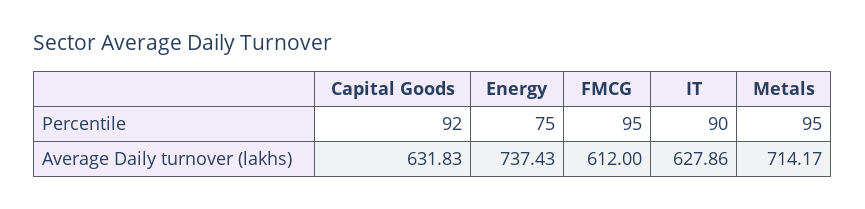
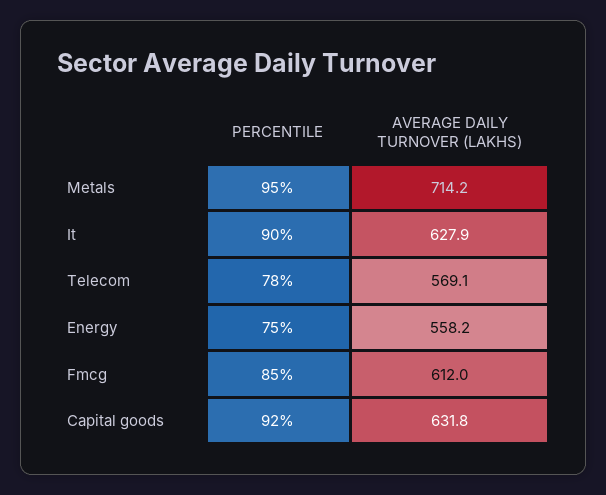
  {
    "Capital Goods": {
      "Percentile": 92,
      "Average Daily turnover (lakhs)": 631.83
    },
    "Energy": {
      "Percentile": 75,
-     "Average Daily turnover (lakhs)": 737.43
+     "Average Daily turnover (lakhs)": 558.2
    },
    "FMCG": {
-     "Percentile": 95,
+     "Percentile": 85,
      "Average Daily turnover (lakhs)": 612
    },
    "IT": {
      "Percentile": 90,
      "Average Daily turnover (lakhs)": 627.86
    },
    "Metals": {
      "Percentile": 95,
      "Average Daily turnover (lakhs)": 714.17
-   }
+   },
+   "Telecom": {
+     "Percentile": 78,
+     "Average Daily turnover (lakhs)": 569.1
+   }
  }

